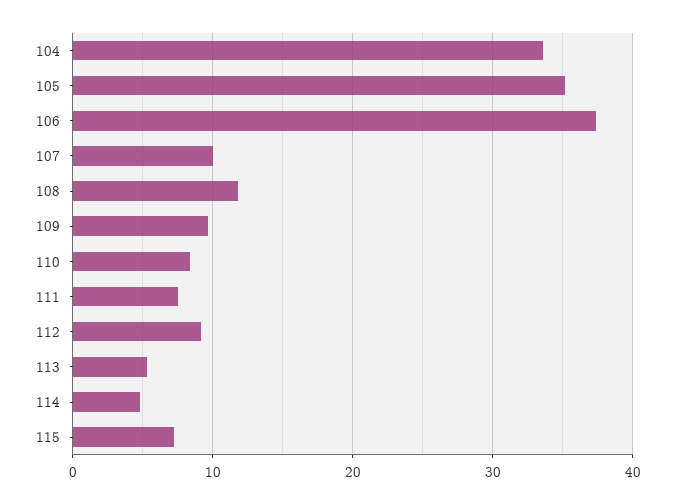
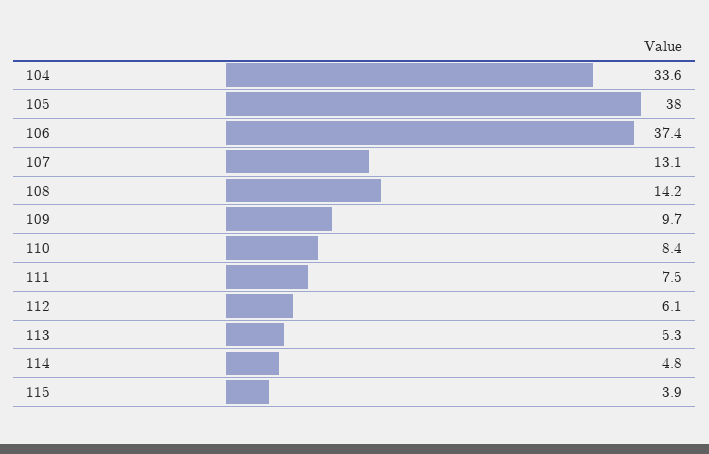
  {
    "104": 33.6,
-   "105": 35,
+   "105": 38,
    "106": 37.4,
-   "107": 10,
+   "107": 13.1,
-   "108": 12,
+   "108": 14.2,
    "109": 9.7,
    "110": 8.4,
    "111": 7.5,
-   "112": 9,
+   "112": 6.1,
    "113": 5.3,
    "114": 4.8,
-   "115": 7
+   "115": 3.9
  }

